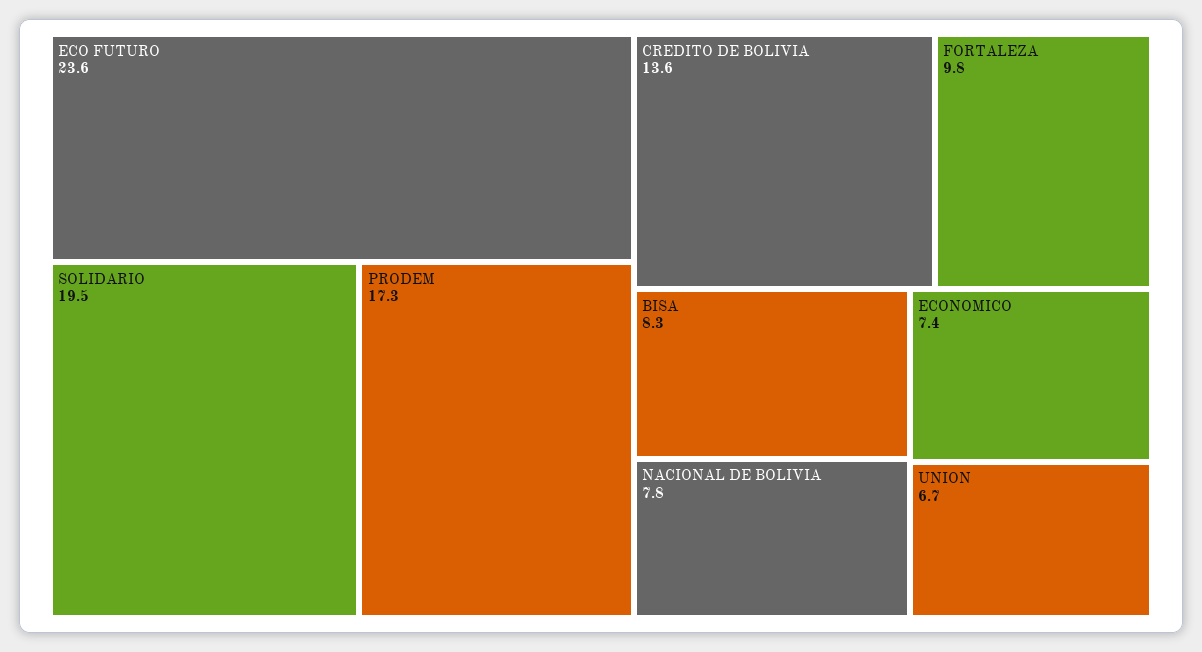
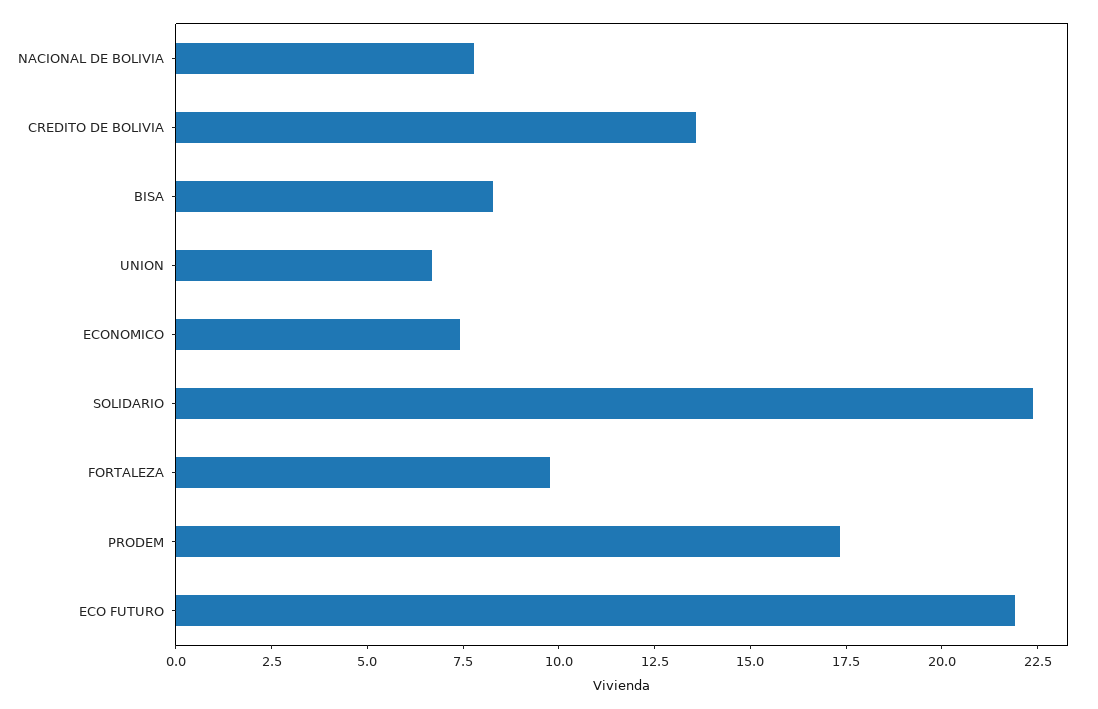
  {
-   "ECO FUTURO": 23.6,
+   "ECO FUTURO": 22,
-   "SOLIDARIO": 19.5,
+   "SOLIDARIO": 22.5,
    "PRODEM": 17.3,
    "CREDITO DE BOLIVIA": 13.6,
    "FORTALEZA": 9.8,
    "BISA": 8.3,
    "NACIONAL DE BOLIVIA": 7.8,
    "ECONOMICO": 7.4,
    "UNION": 6.7
  }

